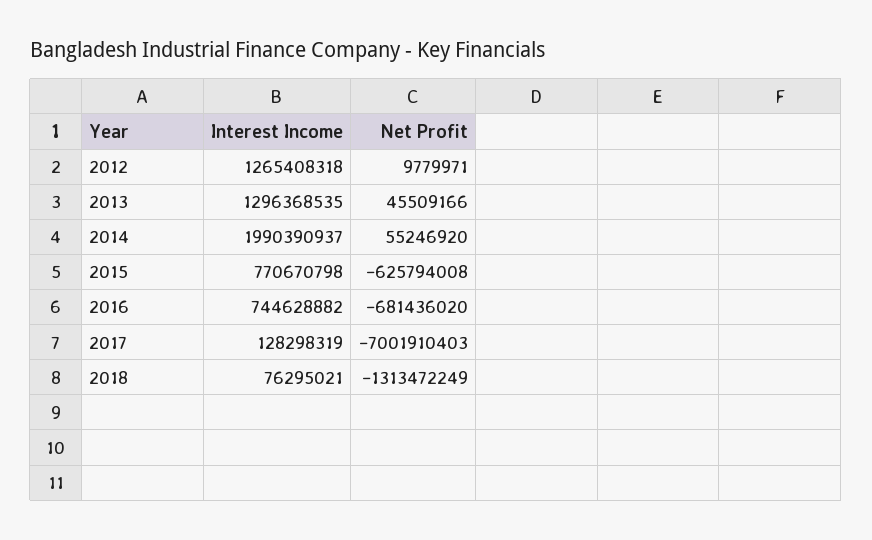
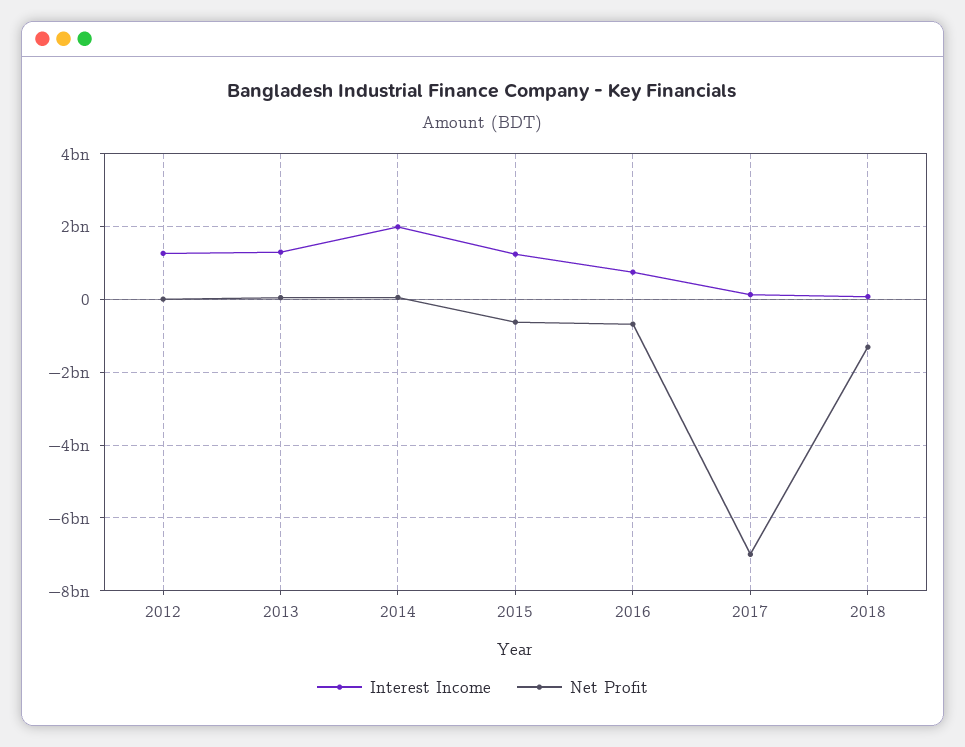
  {
    "Interest Income": {
      "2012": 1265408318,
      "2013": 1296368535,
      "2014": 1990390937,
-     "2015": 770670798,
+     "2015": 1200000000,
      "2016": 744628882,
      "2017": 128298319,
      "2018": 76295021
    },
    "Net Profit": {
      "2012": 9779971,
      "2013": 45509166,
      "2014": 55246920,
      "2015": -625794008,
      "2016": -681436020,
      "2017": -7001910403,
      "2018": -1313472249
    }
  }

